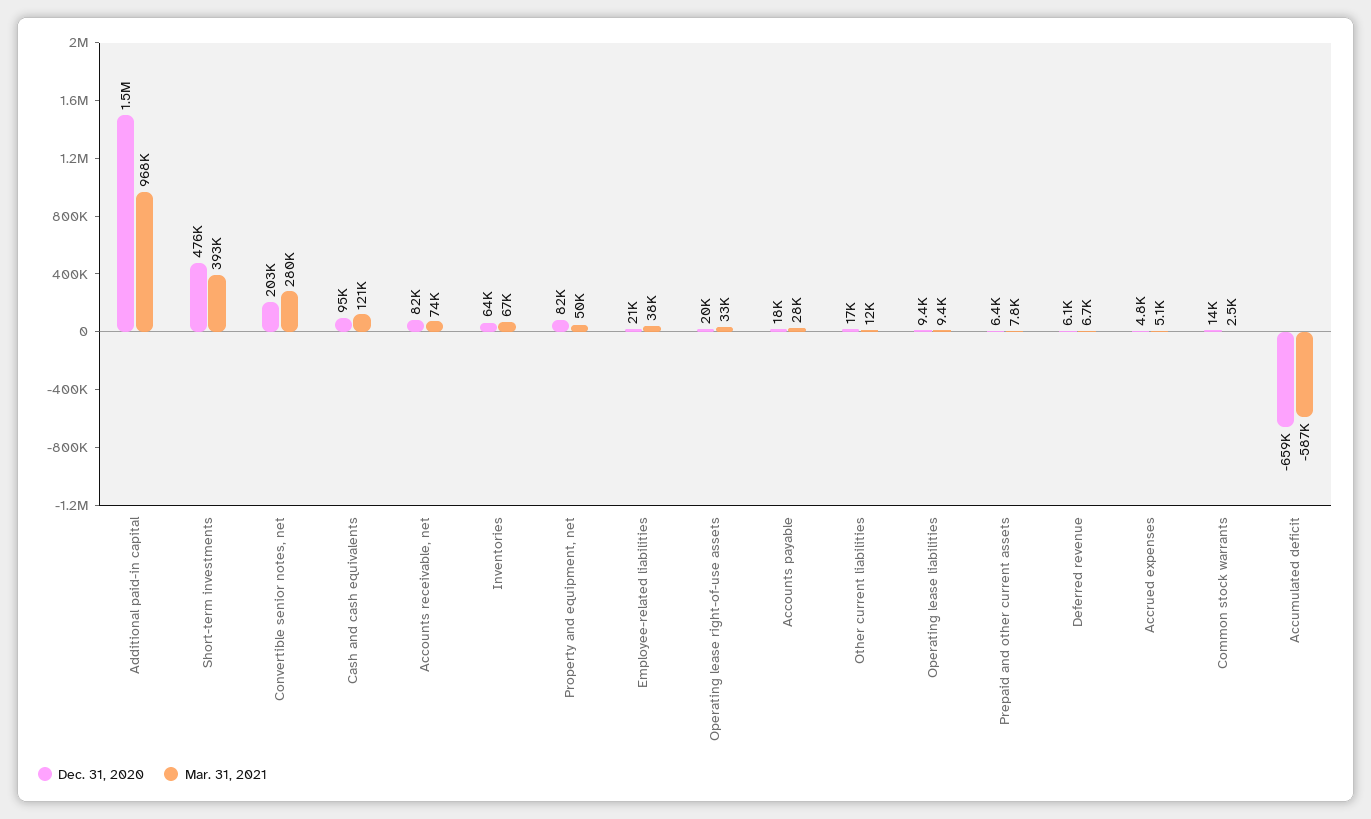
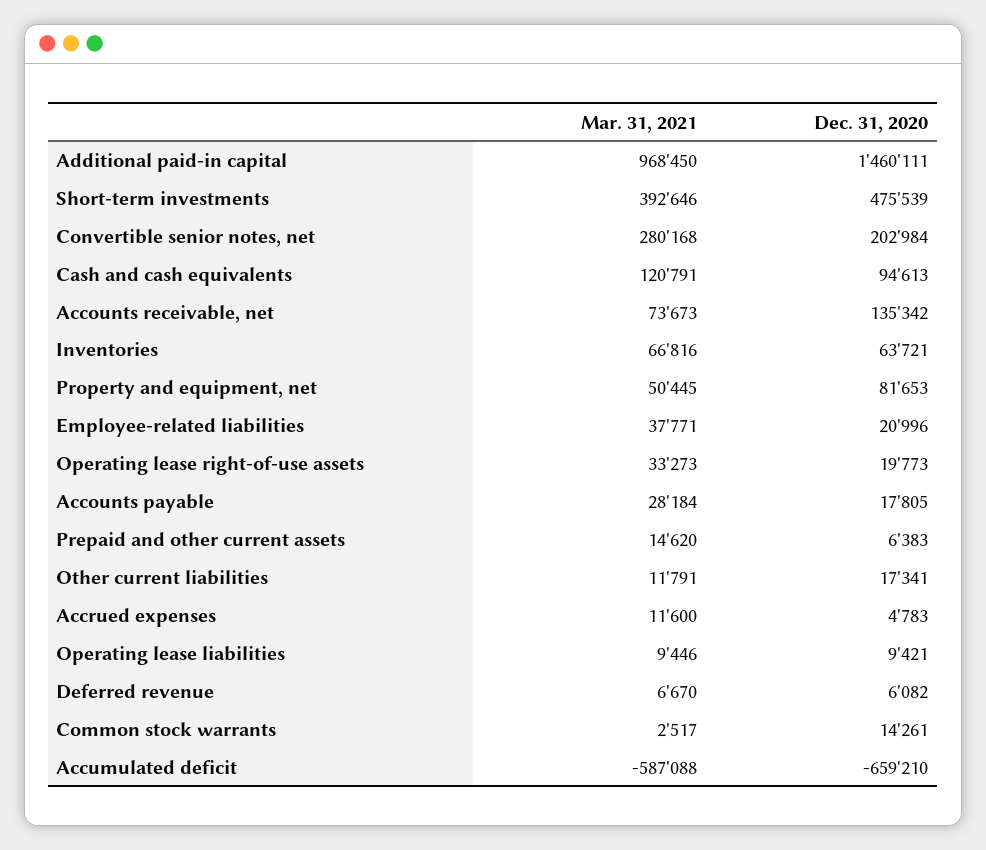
  {
    "Dec. 31, 2020": {
      "Additional paid-in capital": 1460111,
      "Short-term investments": 475539,
      "Convertible senior notes, net": 202984,
      "Cash and cash equivalents": 94613,
-     "Accounts receivable, net": 82000,
+     "Accounts receivable, net": 135342,
      "Inventories": 63721,
      "Property and equipment, net": 81653,
      "Employee-related liabilities": 20996,
      "Operating lease right-of-use assets": 19773,
      "Accounts payable": 17805,
      "Other current liabilities": 17341,
      "Operating lease liabilities": 9421,
      "Prepaid and other current assets": 6383,
      "Deferred revenue": 6082,
      "Accrued expenses": 4783,
      "Common stock warrants": 14261,
      "Accumulated deficit": -659210
    },
    "Mar. 31, 2021": {
      "Additional paid-in capital": 968450,
      "Short-term investments": 392646,
      "Convertible senior notes, net": 280168,
      "Cash and cash equivalents": 120791,
      "Accounts receivable, net": 73673,
      "Inventories": 66816,
      "Property and equipment, net": 50445,
      "Employee-related liabilities": 37771,
      "Operating lease right-of-use assets": 33273,
      "Accounts payable": 28184,
      "Other current liabilities": 11791,
      "Operating lease liabilities": 9446,
-     "Prepaid and other current assets": 7800,
+     "Prepaid and other current assets": 14620,
      "Deferred revenue": 6670,
-     "Accrued expenses": 5100,
+     "Accrued expenses": 11600,
      "Common stock warrants": 2517,
      "Accumulated deficit": -587088
    }
  }

